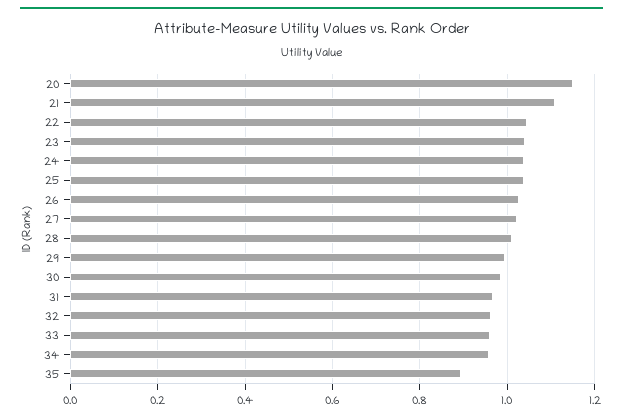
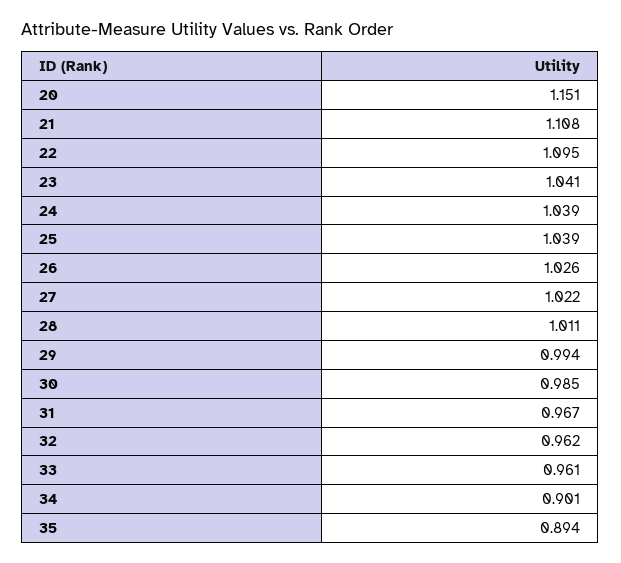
  {
    "20": 1.151,
    "21": 1.108,
-   "22": 1.04,
+   "22": 1.095,
    "23": 1.041,
    "24": 1.039,
    "25": 1.039,
    "26": 1.026,
    "27": 1.022,
    "28": 1.011,
    "29": 0.994,
    "30": 0.985,
    "31": 0.967,
    "32": 0.962,
    "33": 0.961,
-   "34": 0.96,
+   "34": 0.901,
    "35": 0.894
  }

